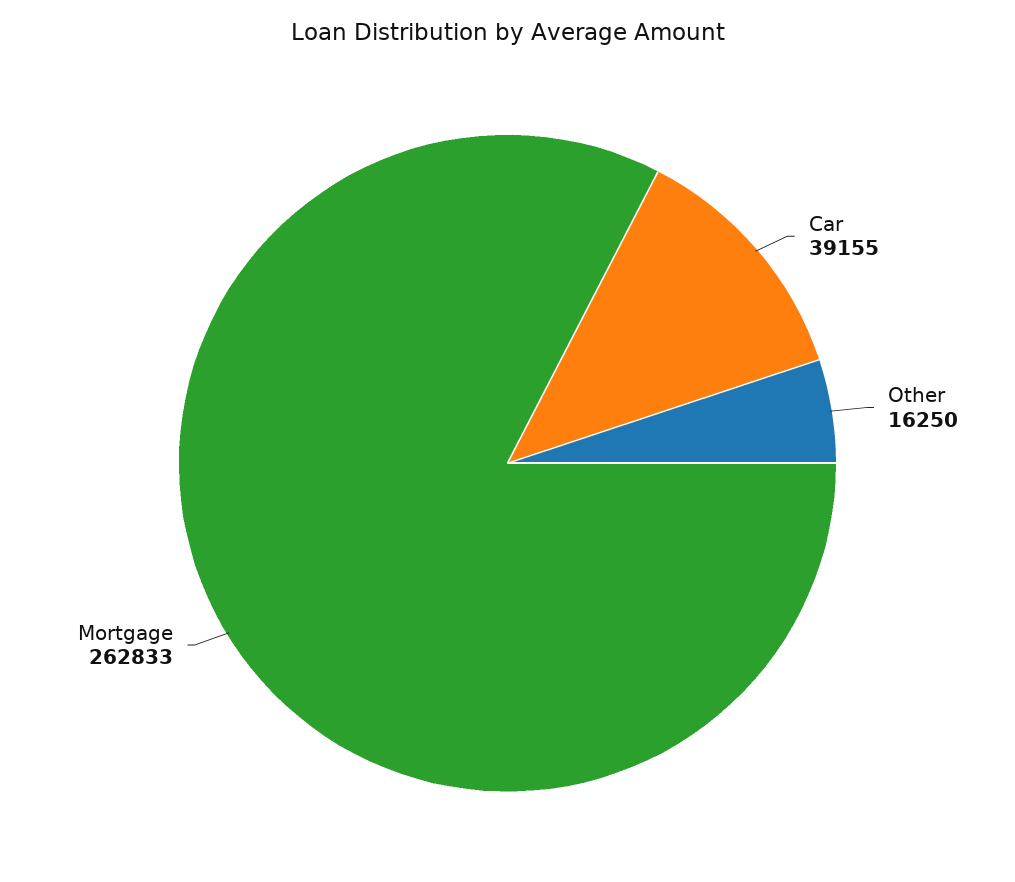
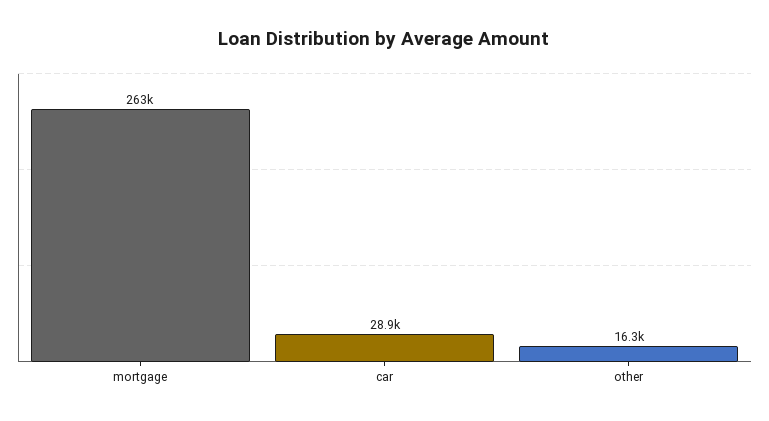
  {
-   "Car": 39155,
+   "Car": 28900,
    "Other": 16250,
    "Mortgage": 262833
  }

